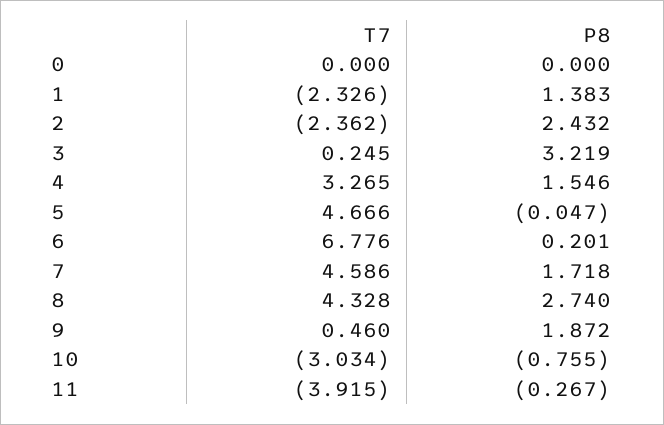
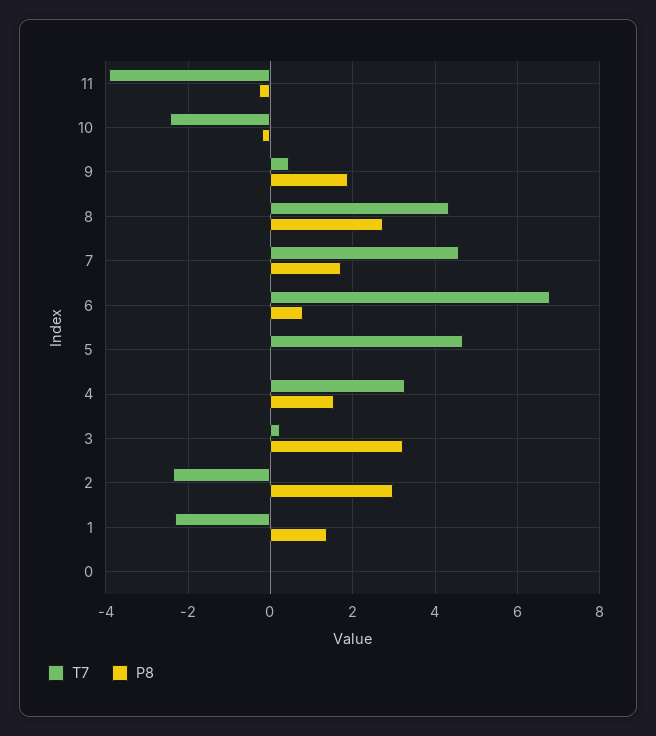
  {
    "T7": {
      "0": 0,
      "1": -2.326,
      "2": -2.362,
      "3": 0.245,
      "4": 3.265,
      "5": 4.666,
      "6": 6.776,
      "7": 4.586,
      "8": 4.328,
      "9": 0.46,
-     "10": -3.034,
+     "10": -2.4,
      "11": -3.915
    },
    "P8": {
      "0": 0,
      "1": 1.383,
-     "2": 2.432,
+     "2": 3,
      "3": 3.219,
      "4": 1.546,
      "5": -0.047,
-     "6": 0.201,
+     "6": 0.8,
      "7": 1.718,
      "8": 2.74,
      "9": 1.872,
-     "10": -0.755,
+     "10": -0.2,
      "11": -0.267
    }
  }

